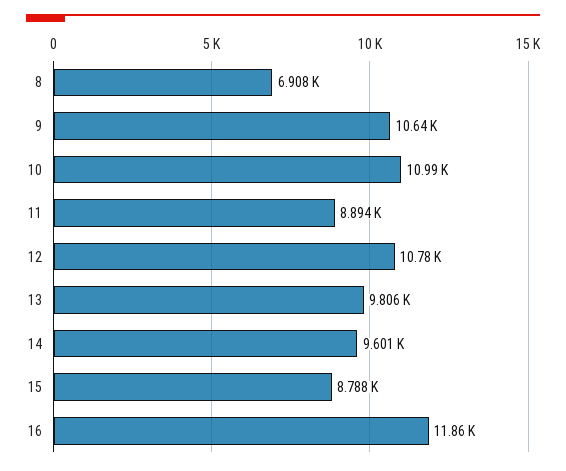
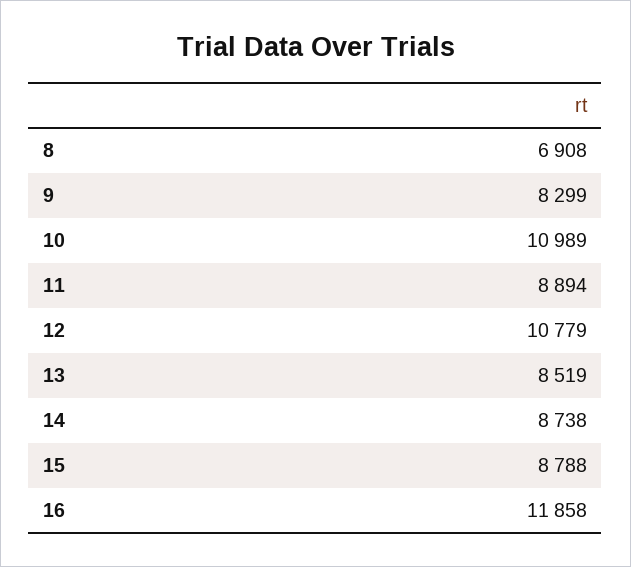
  {
    "8": 6908,
-   "9": 10640,
+   "9": 8299,
    "10": 10989,
    "11": 8894,
    "12": 10779,
-   "13": 9806,
+   "13": 8519,
-   "14": 9601,
+   "14": 8738,
    "15": 8788,
    "16": 11858
  }

